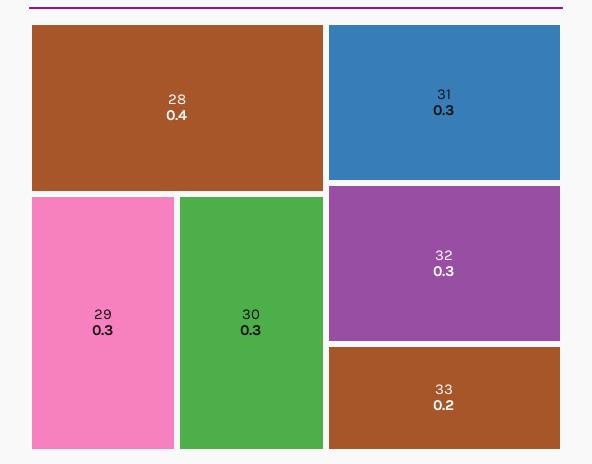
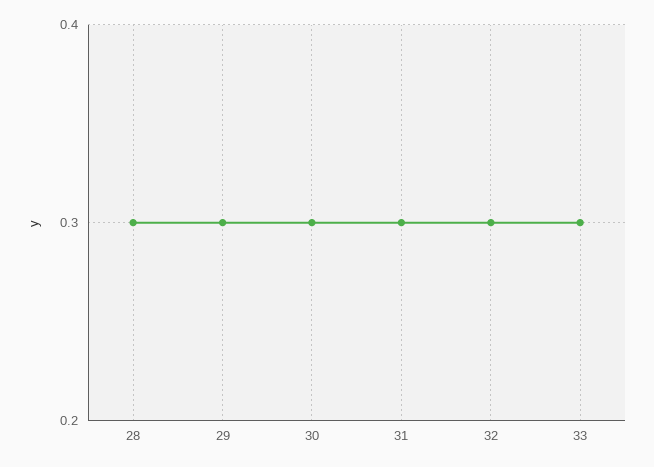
  {
-   "28": 0.4,
+   "28": 0.3,
    "29": 0.3,
    "30": 0.3,
    "31": 0.3,
    "32": 0.3,
-   "33": 0.2
+   "33": 0.3
  }

